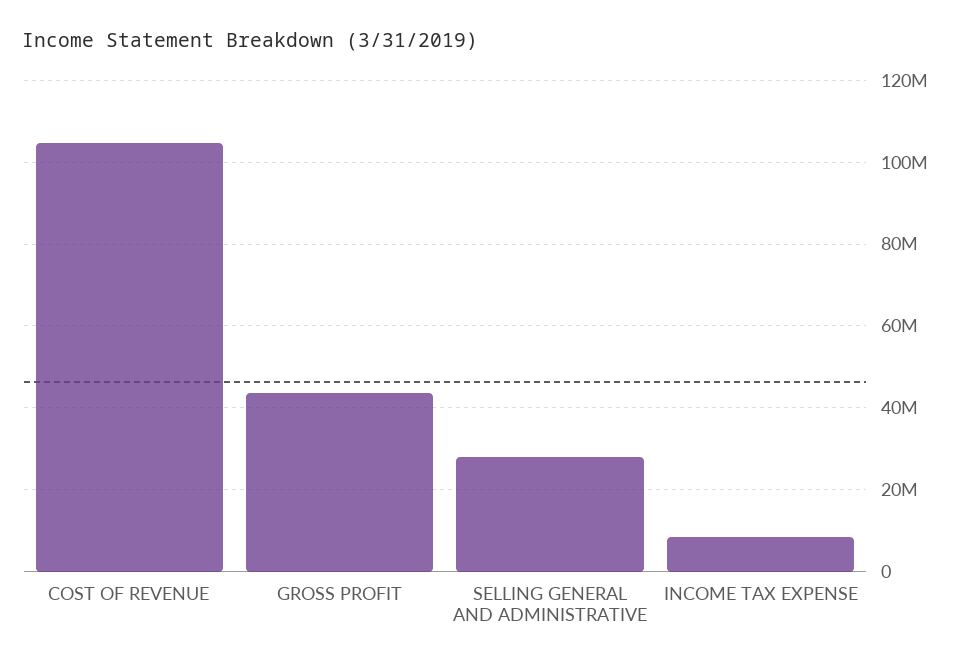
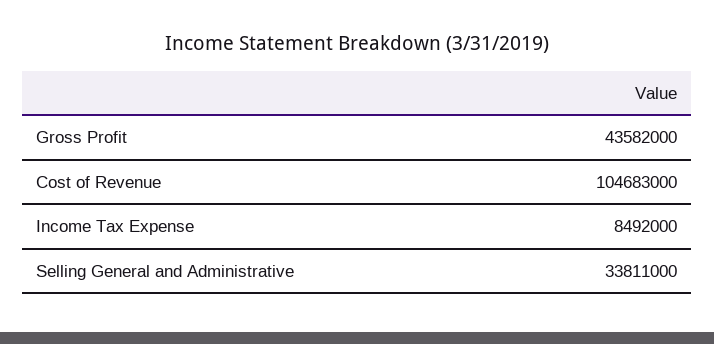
  {
    "COST OF REVENUE": 104683000,
    "GROSS PROFIT": 43582000,
-   "SELLING GENERAL AND ADMINISTRATIVE": 28000000,
+   "SELLING GENERAL AND ADMINISTRATIVE": 33811000,
    "INCOME TAX EXPENSE": 8492000
  }

